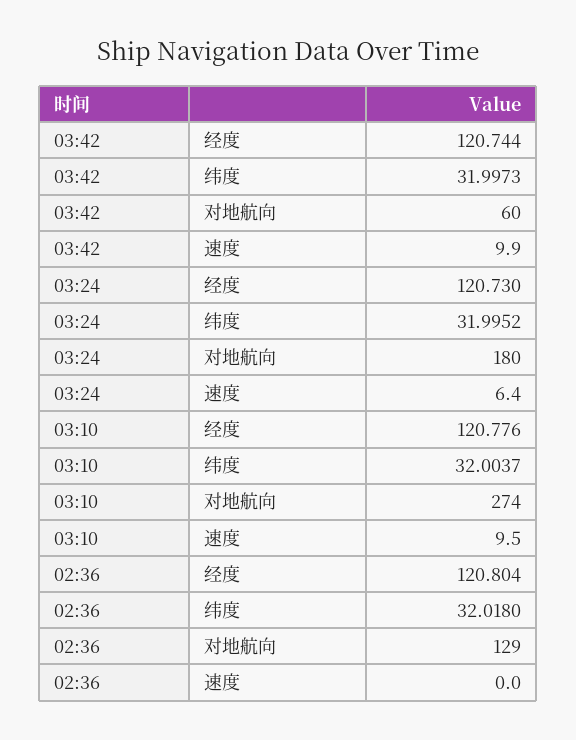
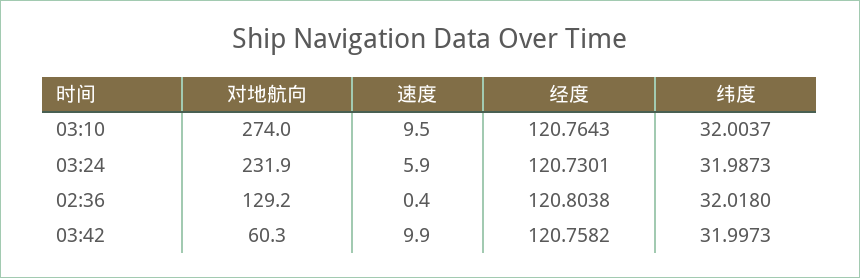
  {
    "03:42": {
-     "经度": 120.744,
+     "经度": 120.7582,
      "纬度": 31.9973,
      "对地航向": 60.3,
      "速度": 9.9
    },
    "03:24": {
      "经度": 120.7301,
-     "纬度": 31.9952,
+     "纬度": 31.9873,
-     "对地航向": 180,
+     "对地航向": 231.9,
-     "速度": 6.4
+     "速度": 5.9
    },
    "03:10": {
-     "经度": 120.776,
+     "经度": 120.7643,
      "纬度": 32.0037,
      "对地航向": 274,
      "速度": 9.5
    },
    "02:36": {
      "经度": 120.8038,
      "纬度": 32.018,
      "对地航向": 129.2,
-     "速度": 0
+     "速度": 0.4
    }
  }

